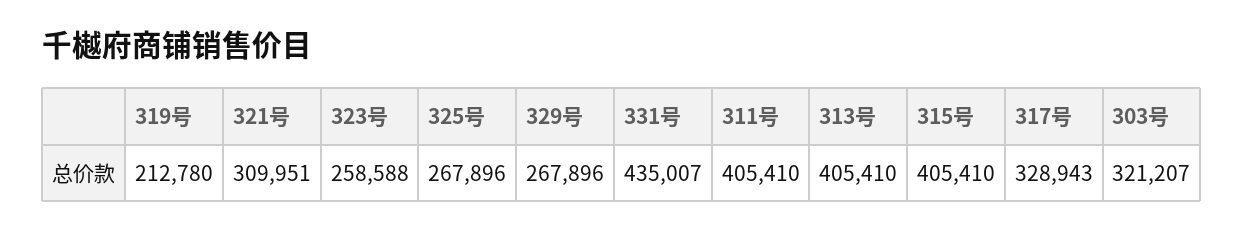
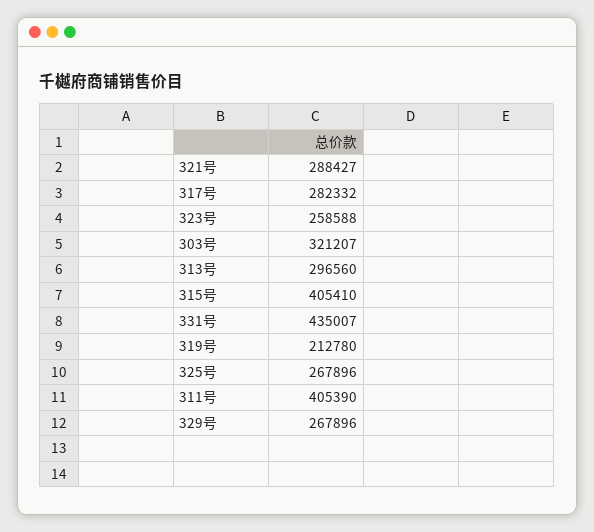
  {
    "319号": 212780,
-   "321号": 309951,
+   "321号": 288427,
    "323号": 258588,
    "325号": 267896,
    "329号": 267896,
    "331号": 435007,
-   "311号": 405410,
+   "311号": 405390,
-   "313号": 405410,
+   "313号": 296560,
    "315号": 405410,
-   "317号": 328943,
+   "317号": 282332,
    "303号": 321207
  }

